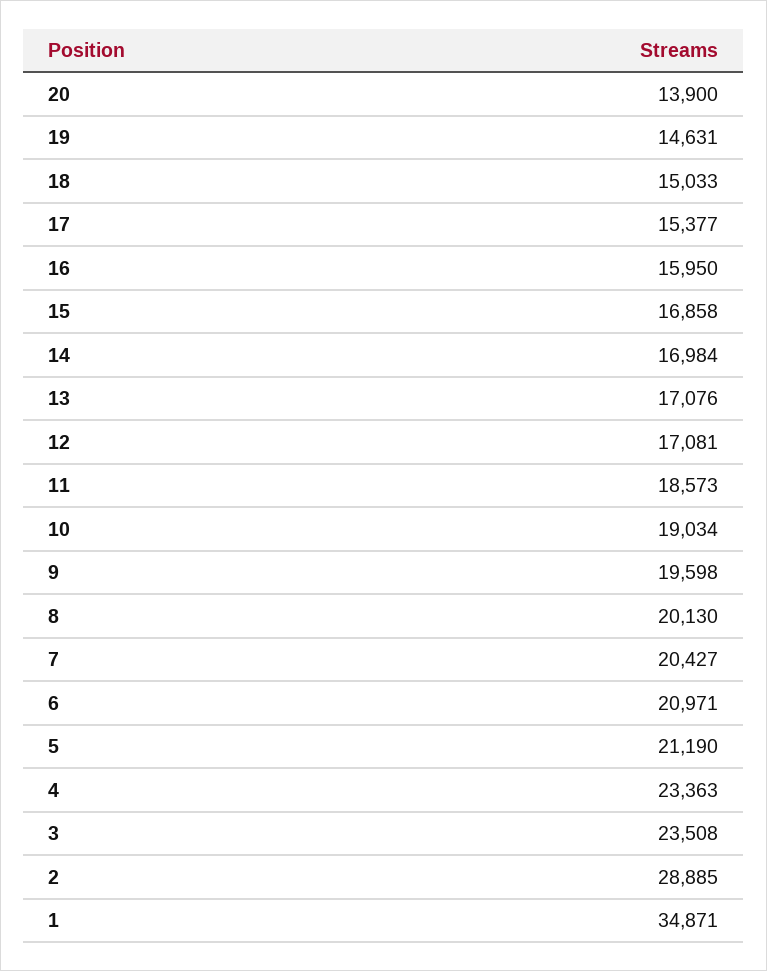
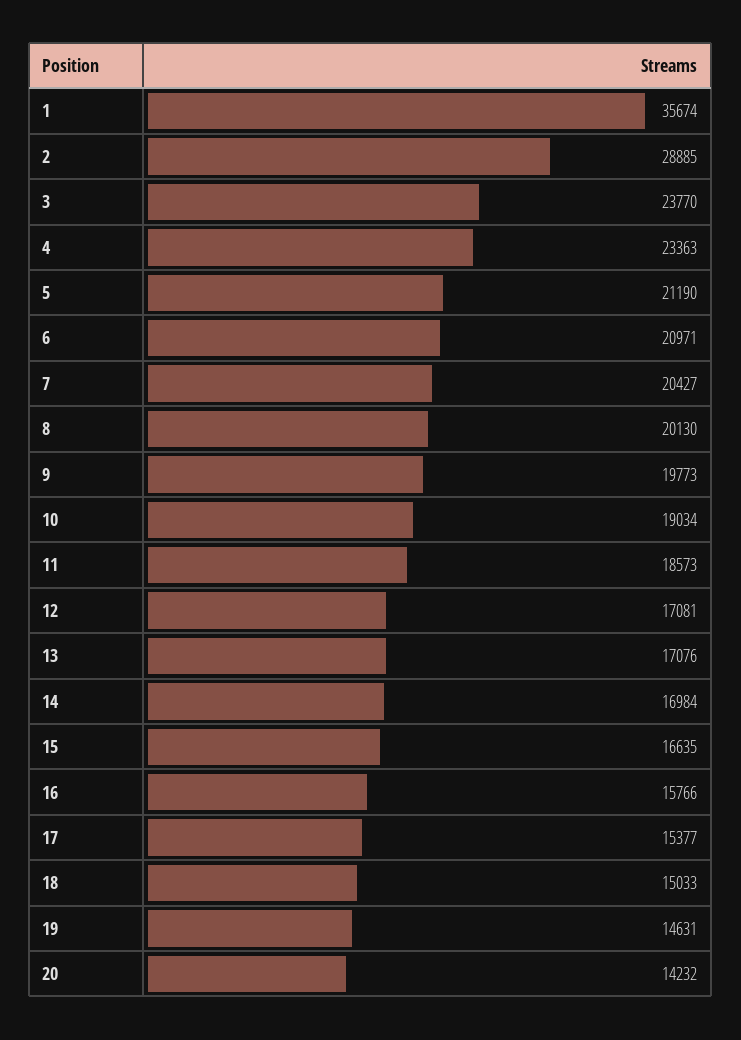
  {
-   "20": 13900,
+   "20": 14232,
    "19": 14631,
    "18": 15033,
    "17": 15377,
-   "16": 15950,
+   "16": 15766,
-   "15": 16858,
+   "15": 16635,
    "14": 16984,
    "13": 17076,
    "12": 17081,
    "11": 18573,
    "10": 19034,
-   "9": 19598,
+   "9": 19773,
    "8": 20130,
    "7": 20427,
    "6": 20971,
    "5": 21190,
    "4": 23363,
-   "3": 23508,
+   "3": 23770,
    "2": 28885,
-   "1": 34871
+   "1": 35674
  }

